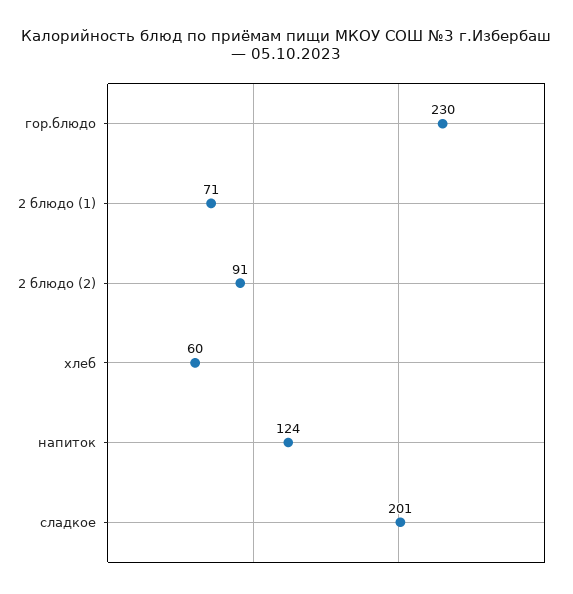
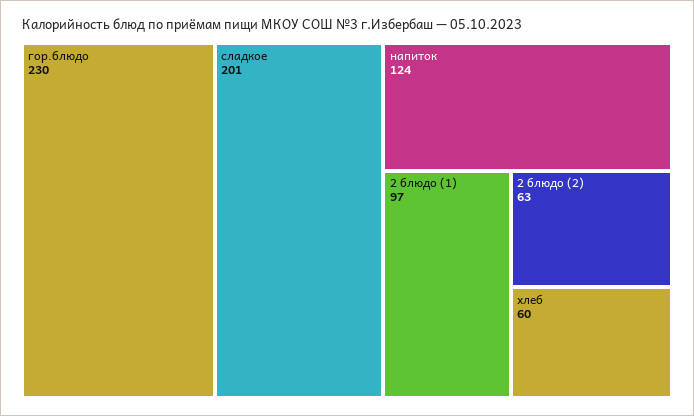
  {
    "гор.блюдо": 230,
-   "2 блюдо (1)": 71,
+   "2 блюдо (1)": 97,
-   "2 блюдо (2)": 91,
+   "2 блюдо (2)": 63,
    "хлеб": 60,
    "напиток": 124,
    "сладкое": 201
  }

